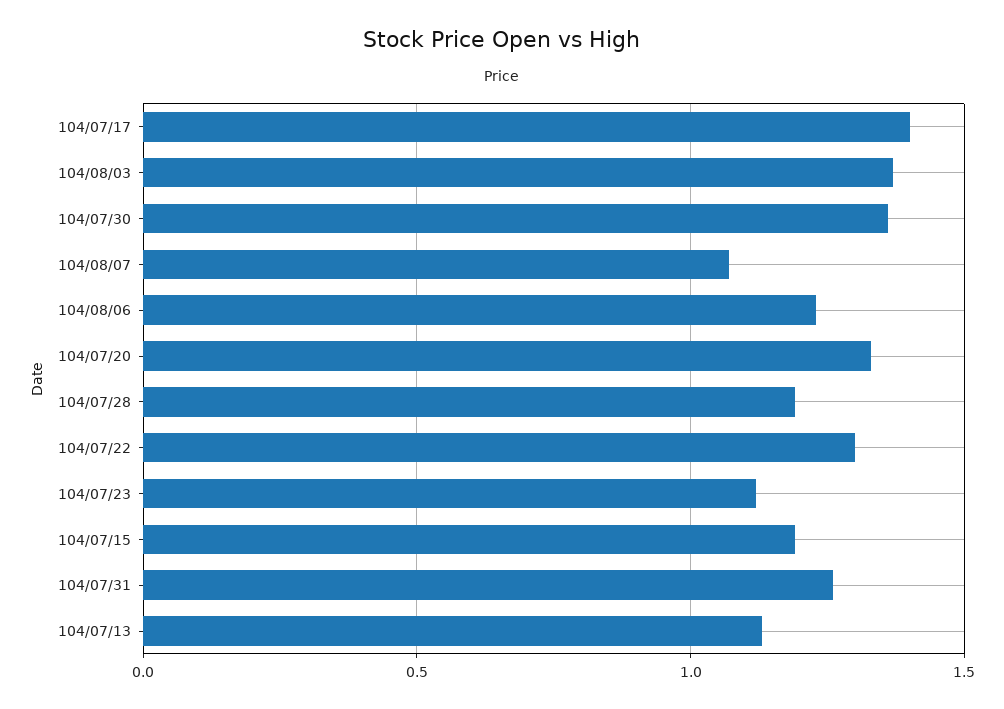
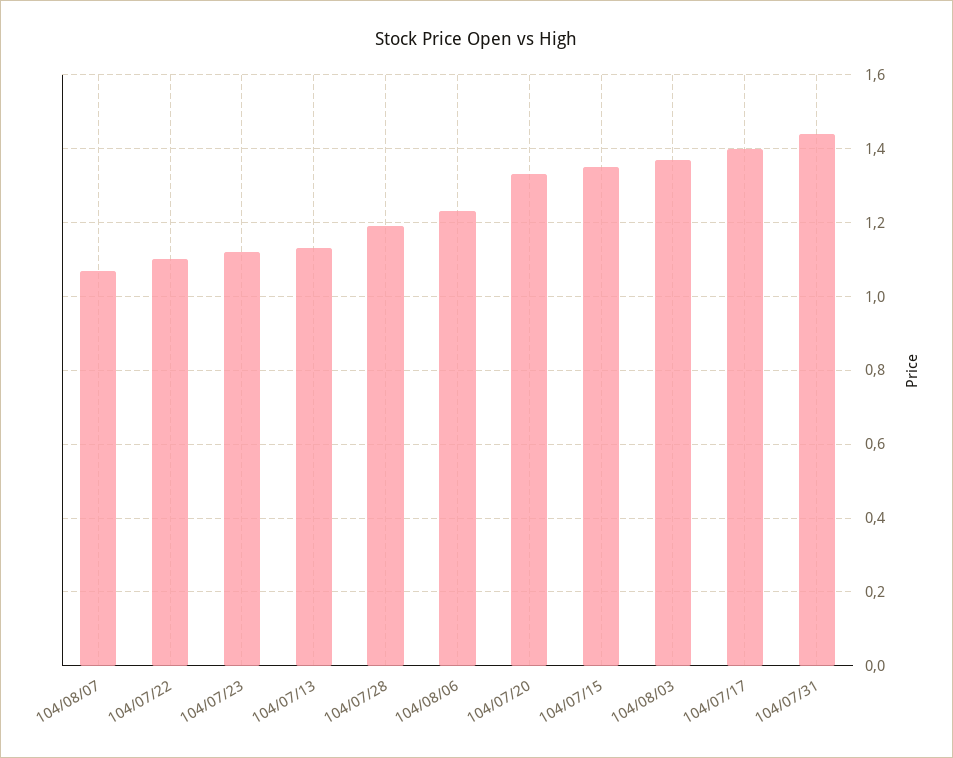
  {
    "104/07/17": 1.4,
    "104/08/03": 1.35,
-   "104/07/30": 1.35,
    "104/08/07": 1.05,
    "104/08/06": 1.25,
    "104/07/20": 1.35,
    "104/07/28": 1.2,
-   "104/07/22": 1.3,
+   "104/07/22": 1.1,
    "104/07/23": 1.1,
-   "104/07/15": 1.2,
+   "104/07/15": 1.35,
-   "104/07/31": 1.25,
+   "104/07/31": 1.45,
    "104/07/13": 1.15
  }

